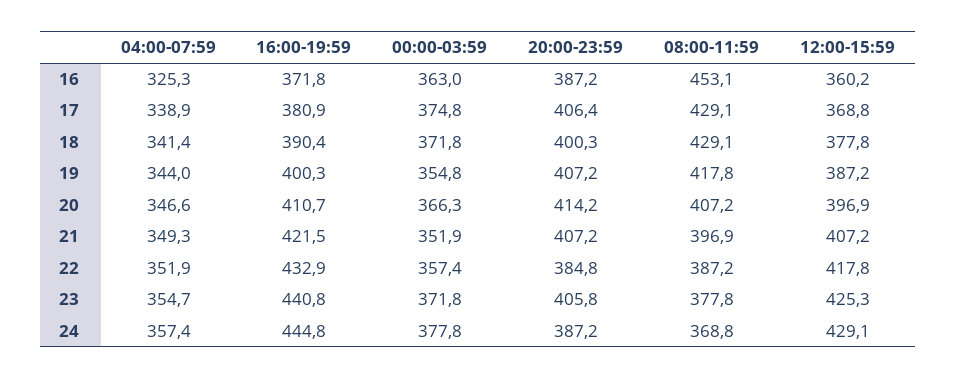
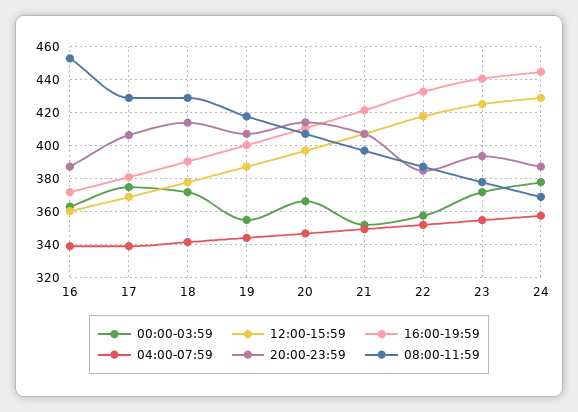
  {
    "04:00-07:59": {
-     "16": 325.3,
+     "16": 340,
      "17": 338.9,
      "18": 341.4,
      "19": 344,
      "20": 346.6,
      "21": 349.3,
      "22": 351.9,
      "23": 354.7,
      "24": 357.4
    },
    "16:00-19:59": {
      "16": 371.8,
      "17": 380.9,
      "18": 390.4,
      "19": 400.3,
      "20": 410.7,
      "21": 421.5,
      "22": 432.9,
      "23": 440.8,
      "24": 444.8
    },
    "00:00-03:59": {
      "16": 363,
      "17": 374.8,
      "18": 371.8,
      "19": 354.8,
      "20": 366.3,
      "21": 351.9,
      "22": 357.4,
      "23": 371.8,
      "24": 377.8
    },
    "20:00-23:59": {
      "16": 387.2,
      "17": 406.4,
-     "18": 400.3,
+     "18": 415,
      "19": 407.2,
      "20": 414.2,
      "21": 407.2,
      "22": 384.8,
-     "23": 405.8,
+     "23": 395,
      "24": 387.2
    },
    "08:00-11:59": {
      "16": 453.1,
      "17": 429.1,
      "18": 429.1,
      "19": 417.8,
      "20": 407.2,
      "21": 396.9,
      "22": 387.2,
      "23": 377.8,
      "24": 368.8
    },
    "12:00-15:59": {
      "16": 360.2,
      "17": 368.8,
      "18": 377.8,
      "19": 387.2,
      "20": 396.9,
      "21": 407.2,
      "22": 417.8,
      "23": 425.3,
      "24": 429.1
    }
  }

